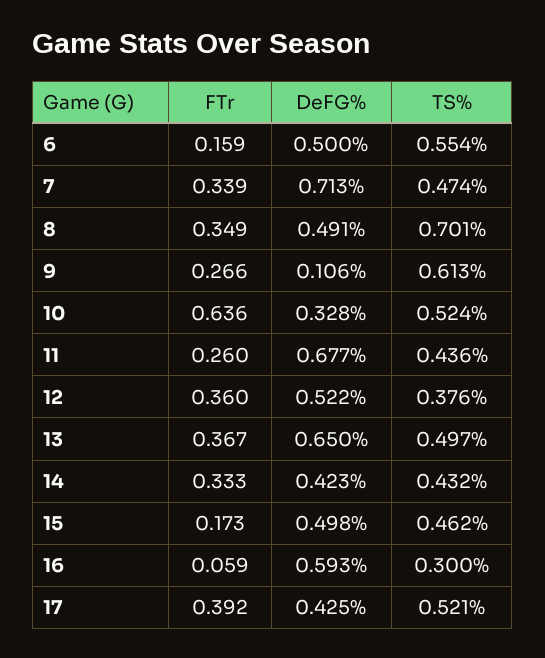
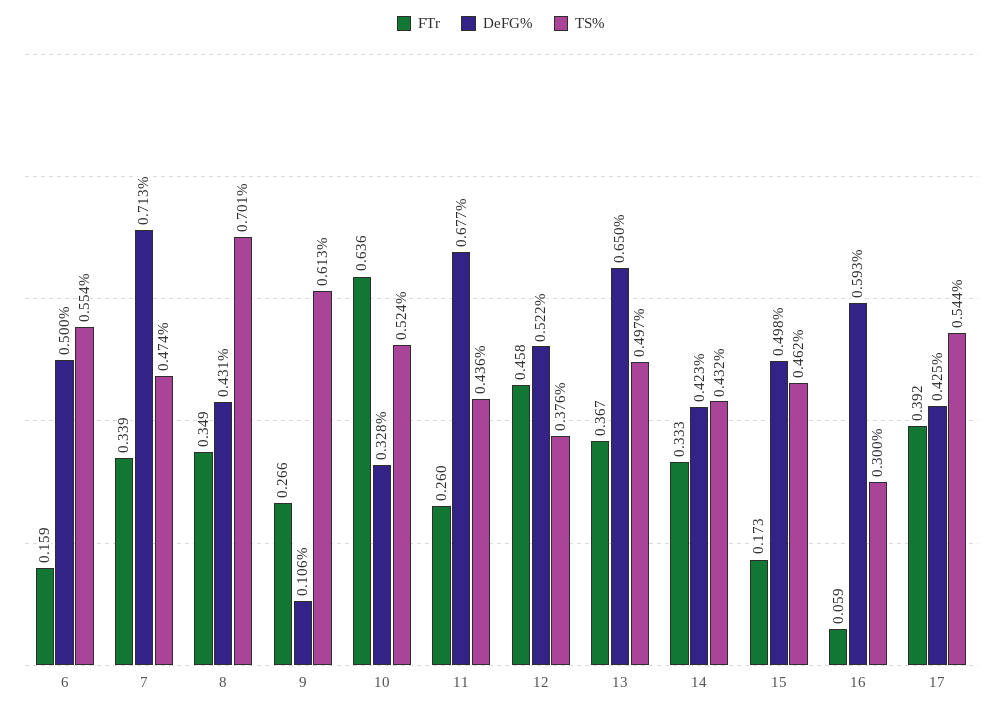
  {
    "FTr": {
      "6": 0.159,
      "7": 0.339,
      "8": 0.349,
      "9": 0.266,
      "10": 0.636,
      "11": 0.26,
-     "12": 0.36,
+     "12": 0.458,
      "13": 0.367,
      "14": 0.333,
      "15": 0.173,
      "16": 0.059,
      "17": 0.392
    },
    "DeFG%": {
      "6": 0.5,
      "7": 0.713,
-     "8": 0.491,
+     "8": 0.431,
      "9": 0.106,
      "10": 0.328,
      "11": 0.677,
      "12": 0.522,
      "13": 0.65,
      "14": 0.423,
      "15": 0.498,
      "16": 0.593,
      "17": 0.425
    },
    "TS%": {
      "6": 0.554,
      "7": 0.474,
      "8": 0.701,
      "9": 0.613,
      "10": 0.524,
      "11": 0.436,
      "12": 0.376,
      "13": 0.497,
      "14": 0.432,
      "15": 0.462,
      "16": 0.3,
-     "17": 0.521
+     "17": 0.544
    }
  }

